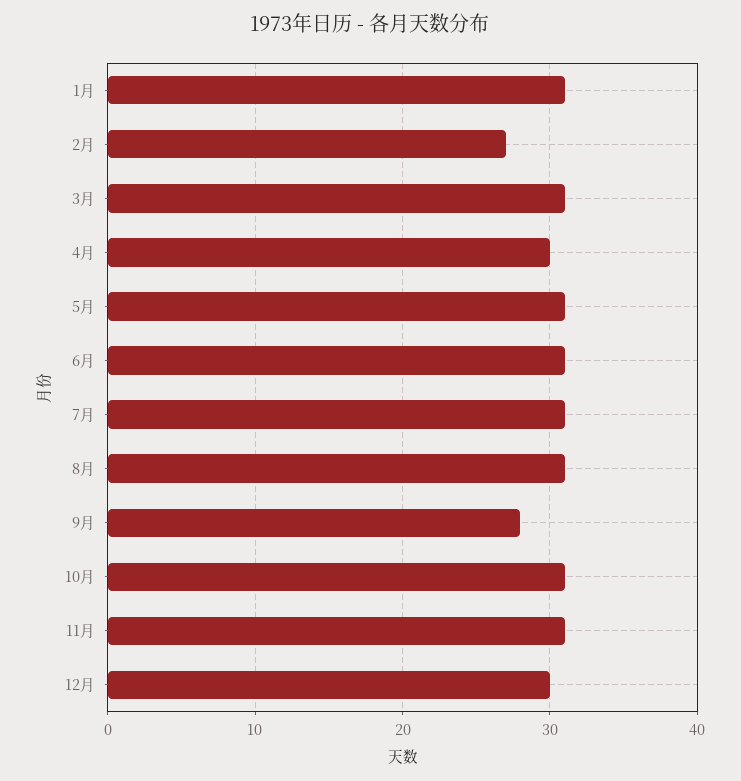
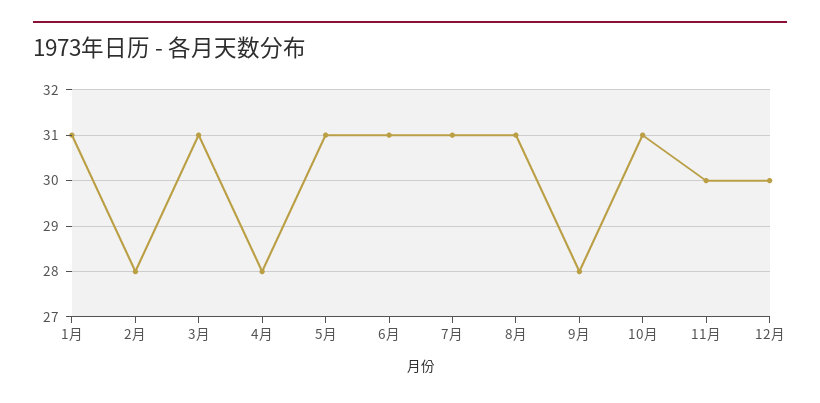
  {
    "1月": 31,
-   "2月": 27,
+   "2月": 28,
    "3月": 31,
-   "4月": 30,
+   "4月": 28,
    "5月": 31,
    "6月": 31,
    "7月": 31,
    "8月": 31,
    "9月": 28,
    "10月": 31,
-   "11月": 31,
+   "11月": 30,
    "12月": 30
  }

